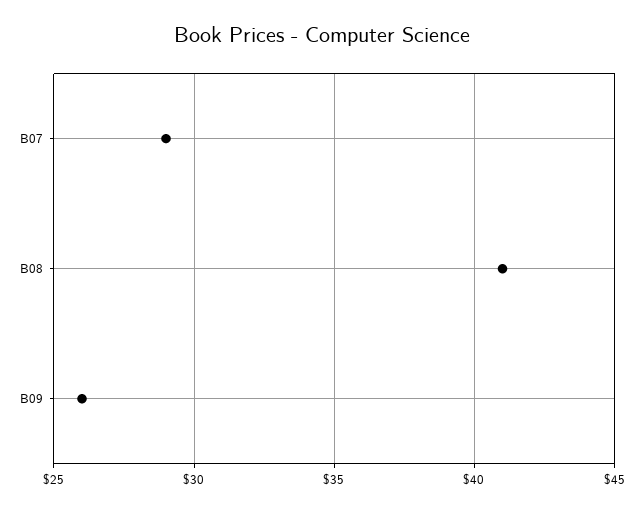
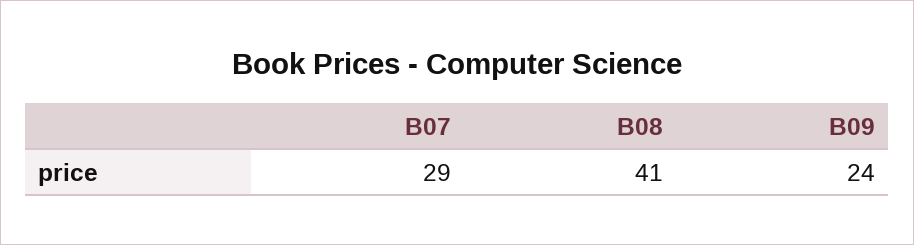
  {
    "B07": 29,
    "B08": 41,
-   "B09": 26
+   "B09": 24
  }

